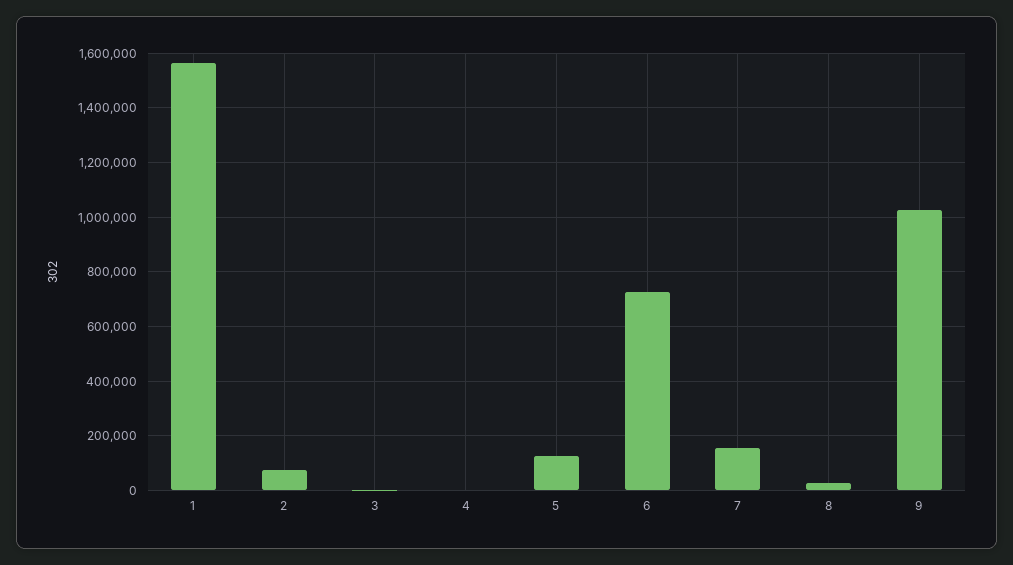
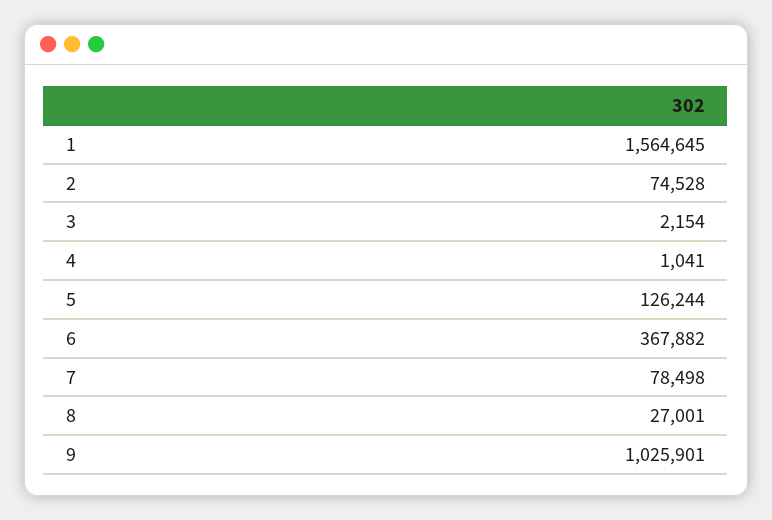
  {
    "1": 1564645,
    "2": 74528,
    "3": 2154,
    "4": 1041,
    "5": 126244,
-   "6": 725000,
+   "6": 367882,
-   "7": 150000,
+   "7": 78498,
    "8": 27001,
    "9": 1025901
  }

